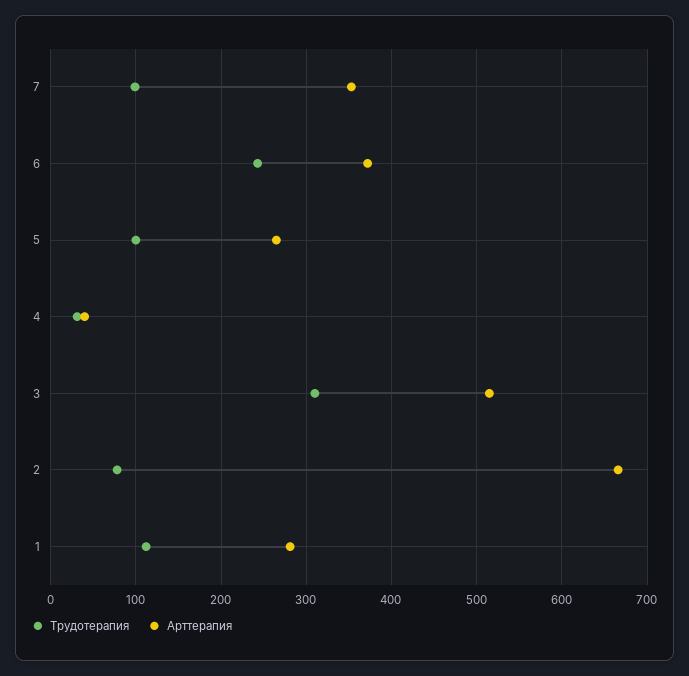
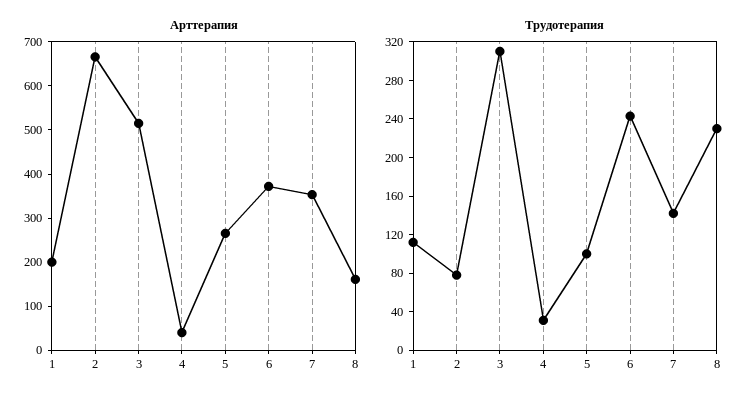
  {
    "Трудотерапия": {
-     "7": 100,
+     "7": 140,
      "6": 240,
      "5": 100,
      "4": 30,
      "3": 310,
      "2": 80,
-     "1": 110
+     "1": 110,
+     "8": 230
    },
    "Арттерапия": {
      "7": 350,
      "6": 370,
      "5": 270,
      "4": 40,
      "3": 520,
      "2": 670,
-     "1": 280
+     "1": 200,
+     "8": 160
    }
  }

